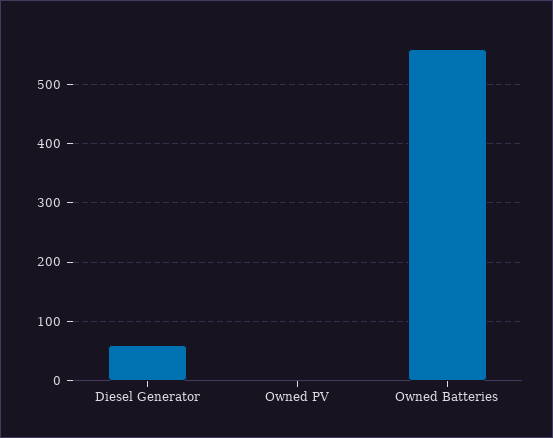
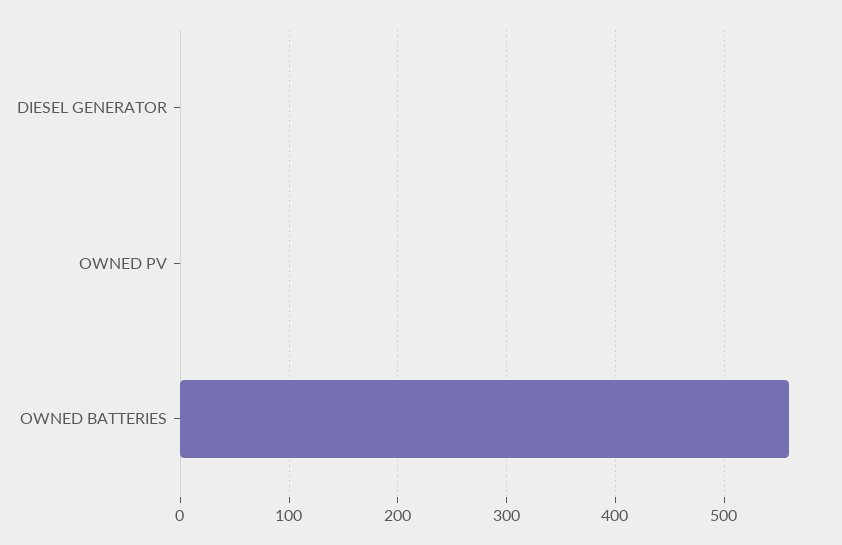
  {
-   "Diesel Generator": 60,
+   "Diesel Generator": 0,
    "Owned PV": 0,
    "Owned Batteries": 560
  }

